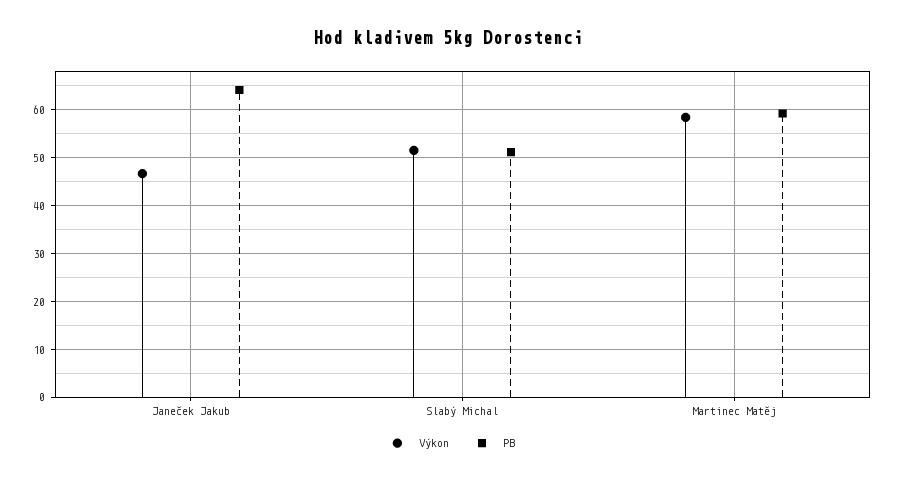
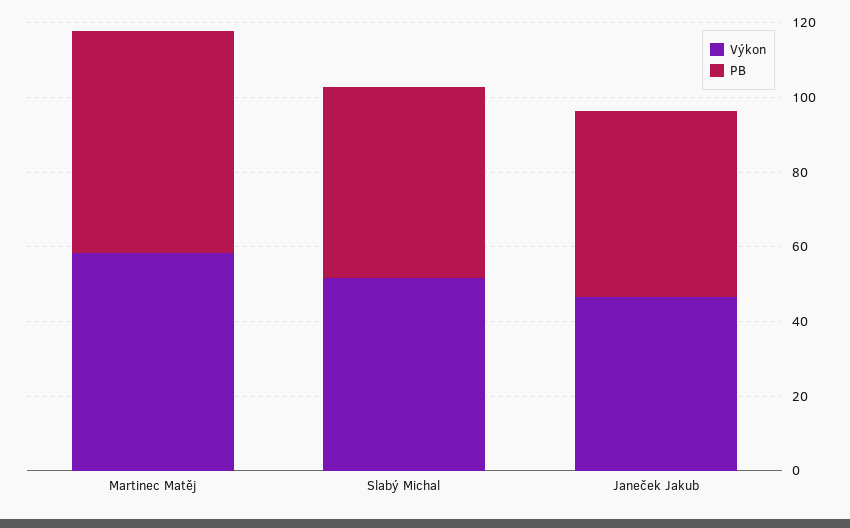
  {
    "Výkon": {
      "Janeček Jakub": 46,
      "Slabý Michal": 52,
      "Martinec Matěj": 58
    },
    "PB": {
-     "Janeček Jakub": 64,
+     "Janeček Jakub": 50,
      "Slabý Michal": 52,
      "Martinec Matěj": 60
    }
  }

